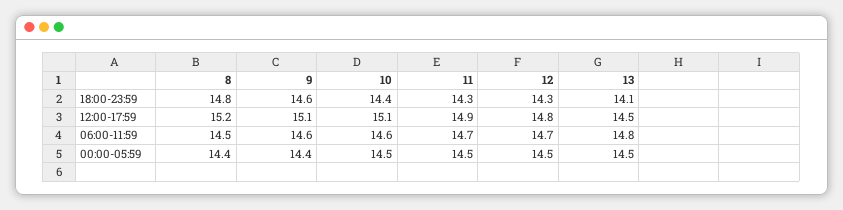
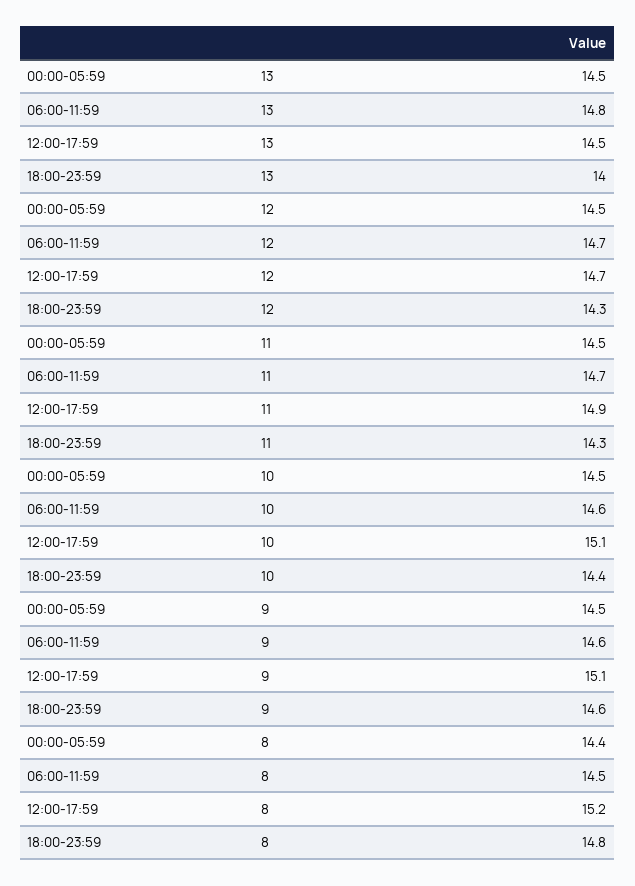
  {
    "8": {
      "18:00-23:59": 14.8,
      "12:00-17:59": 15.2,
      "06:00-11:59": 14.5,
      "00:00-05:59": 14.4
    },
    "9": {
      "18:00-23:59": 14.6,
      "12:00-17:59": 15.1,
      "06:00-11:59": 14.6,
-     "00:00-05:59": 14.4
+     "00:00-05:59": 14.5
    },
    "10": {
      "18:00-23:59": 14.4,
      "12:00-17:59": 15.1,
      "06:00-11:59": 14.6,
      "00:00-05:59": 14.5
    },
    "11": {
      "18:00-23:59": 14.3,
      "12:00-17:59": 14.9,
      "06:00-11:59": 14.7,
      "00:00-05:59": 14.5
    },
    "12": {
      "18:00-23:59": 14.3,
-     "12:00-17:59": 14.8,
+     "12:00-17:59": 14.7,
      "06:00-11:59": 14.7,
      "00:00-05:59": 14.5
    },
    "13": {
-     "18:00-23:59": 14.1,
+     "18:00-23:59": 14,
      "12:00-17:59": 14.5,
      "06:00-11:59": 14.8,
      "00:00-05:59": 14.5
    }
  }

